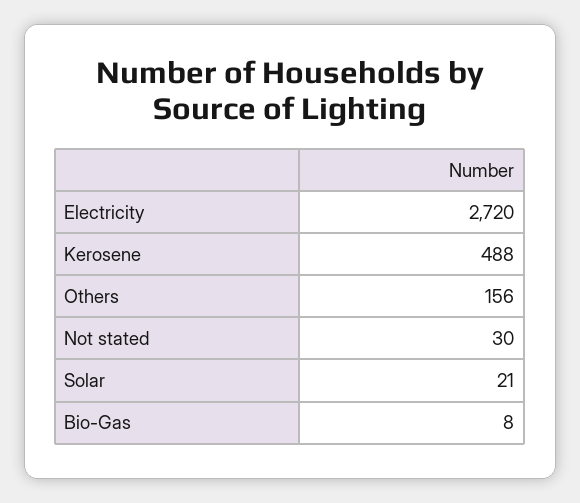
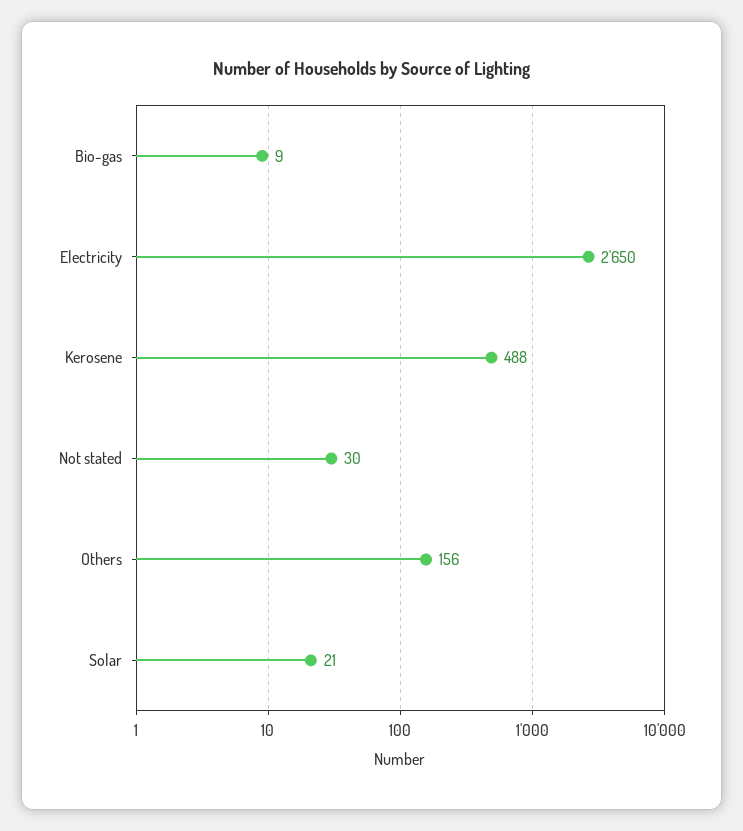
  {
-   "Electricity": 2720,
+   "Electricity": 2650,
    "Kerosene": 488,
    "Others": 156,
    "Not stated": 30,
    "Solar": 21,
-   "Bio-Gas": 8
+   "Bio-Gas": 9
  }

